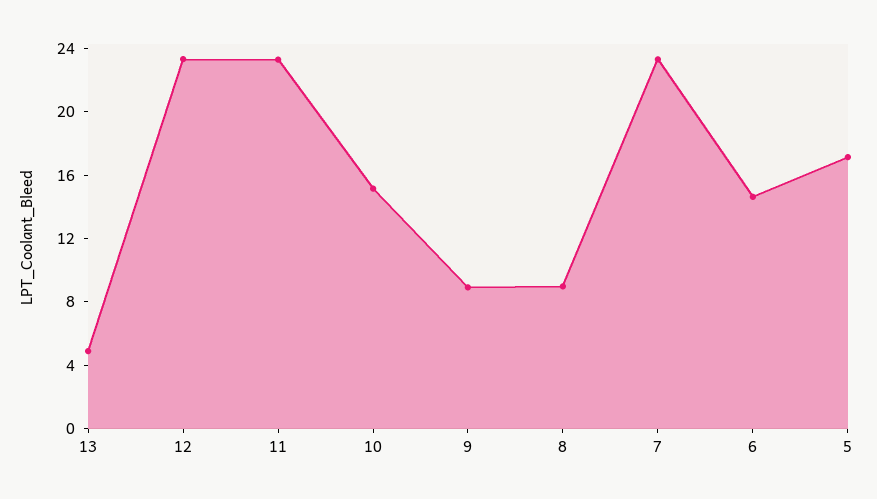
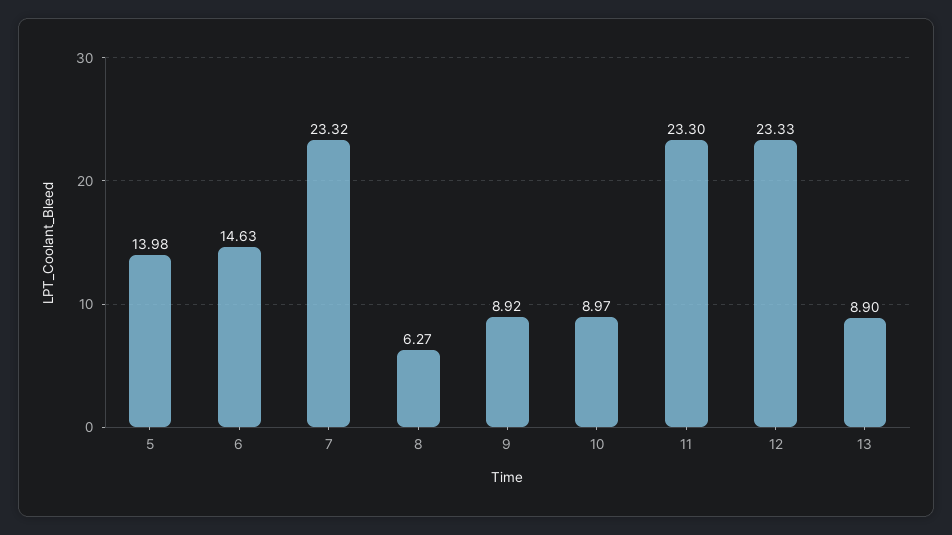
  {
-   "13": 5,
+   "13": 8.9,
    "12": 23.33,
    "11": 23.3,
-   "10": 15,
+   "10": 8.97,
    "9": 8.92,
-   "8": 9,
+   "8": 6.27,
    "7": 23.32,
    "6": 14.63,
-   "5": 17
+   "5": 13.98
  }

